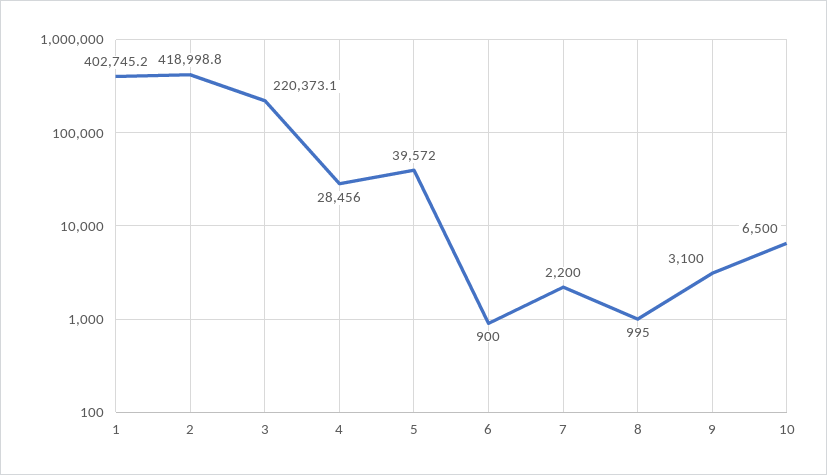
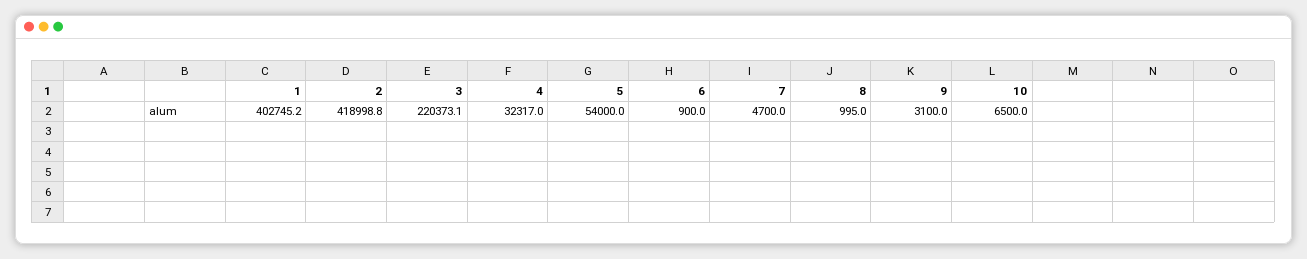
  {
    "1": 402745.2,
    "2": 418998.8,
    "3": 220373.1,
-   "4": 28456,
+   "4": 32317,
-   "5": 39572,
+   "5": 54000,
    "6": 900,
-   "7": 2200,
+   "7": 4700,
    "8": 995,
    "9": 3100,
    "10": 6500
  }

